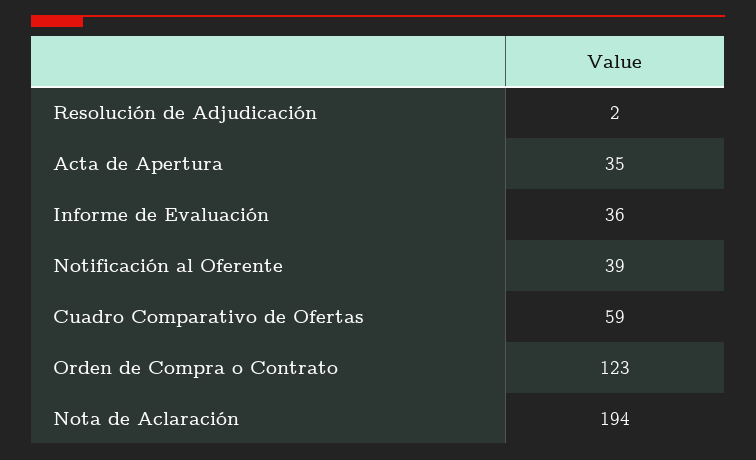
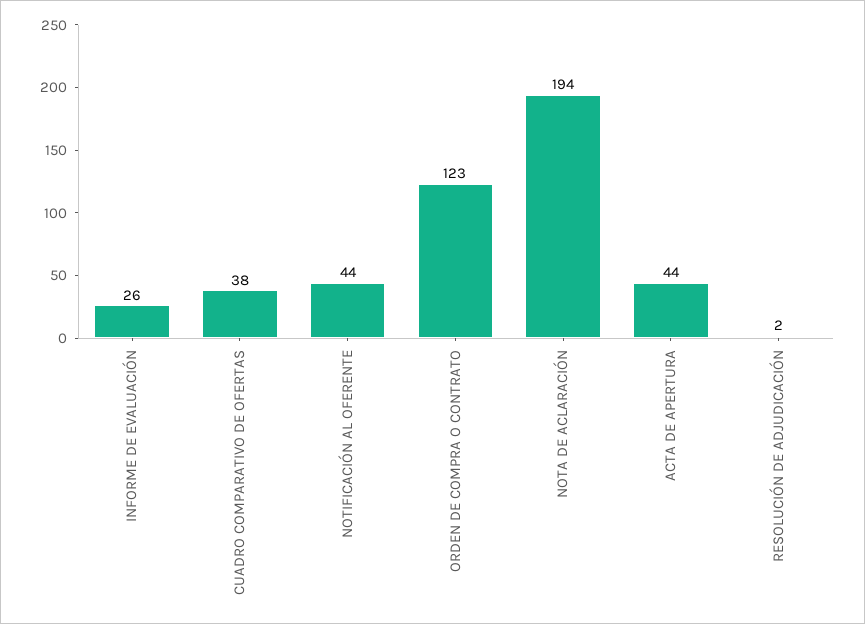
  {
    "Resolución de Adjudicación": 2,
-   "Acta de Apertura": 35,
+   "Acta de Apertura": 44,
-   "Informe de Evaluación": 36,
+   "Informe de Evaluación": 26,
-   "Notificación al Oferente": 39,
+   "Notificación al Oferente": 44,
-   "Cuadro Comparativo de Ofertas": 59,
+   "Cuadro Comparativo de Ofertas": 38,
    "Orden de Compra o Contrato": 123,
    "Nota de Aclaración": 194
  }

